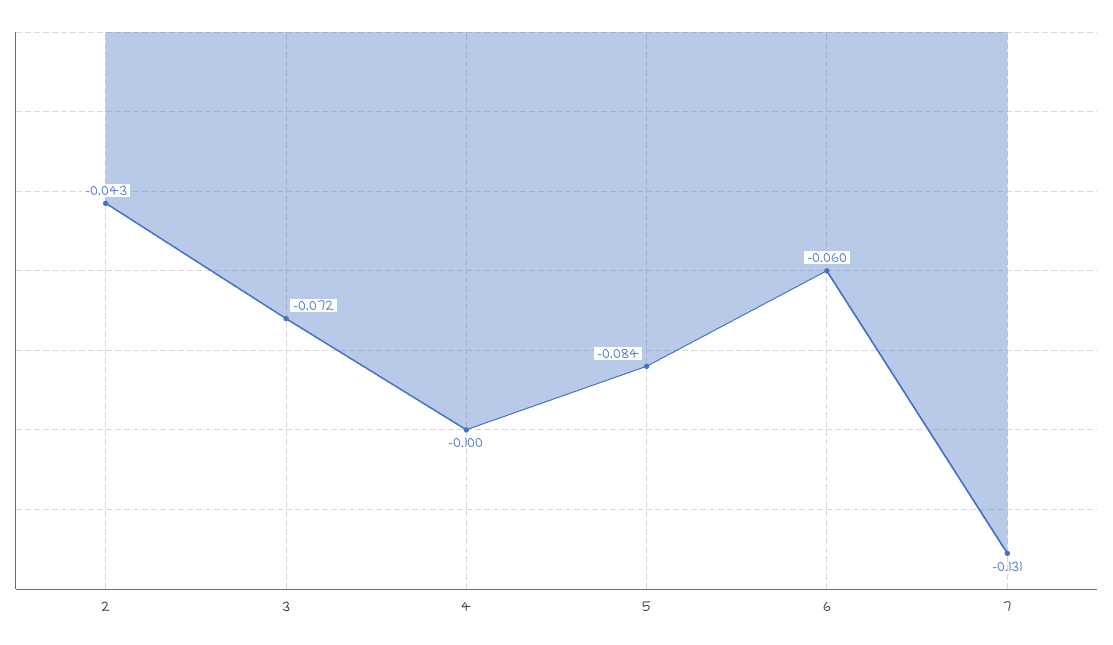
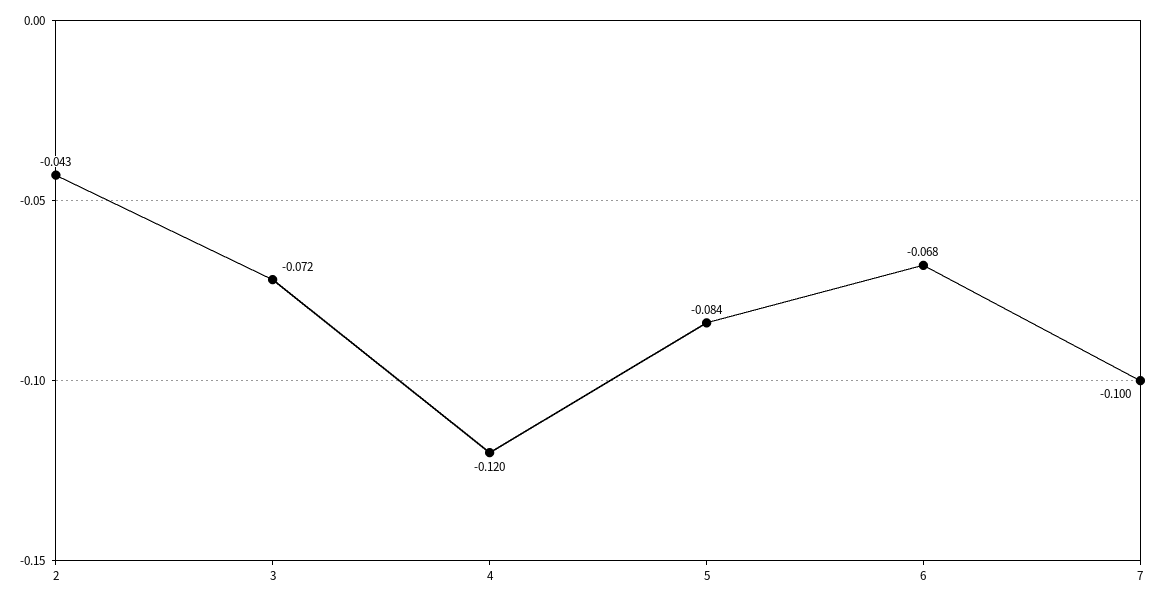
  {
    "2": -0.043,
    "3": -0.072,
-   "4": -0.1,
+   "4": -0.12,
    "5": -0.084,
-   "6": -0.06,
+   "6": -0.068,
-   "7": -0.131
+   "7": -0.1
  }

